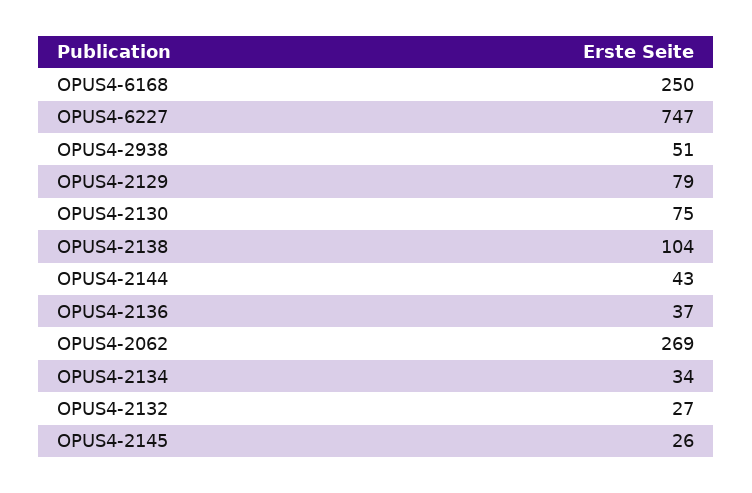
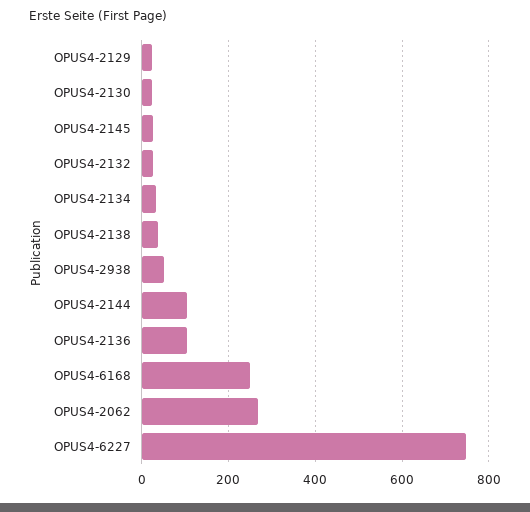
  {
    "OPUS4-6168": 250,
    "OPUS4-6227": 747,
    "OPUS4-2938": 51,
-   "OPUS4-2129": 79,
+   "OPUS4-2129": 20,
-   "OPUS4-2130": 75,
+   "OPUS4-2130": 20,
-   "OPUS4-2138": 104,
+   "OPUS4-2138": 40,
-   "OPUS4-2144": 43,
+   "OPUS4-2144": 100,
-   "OPUS4-2136": 37,
+   "OPUS4-2136": 100,
    "OPUS4-2062": 269,
    "OPUS4-2134": 34,
    "OPUS4-2132": 27,
    "OPUS4-2145": 26
  }

